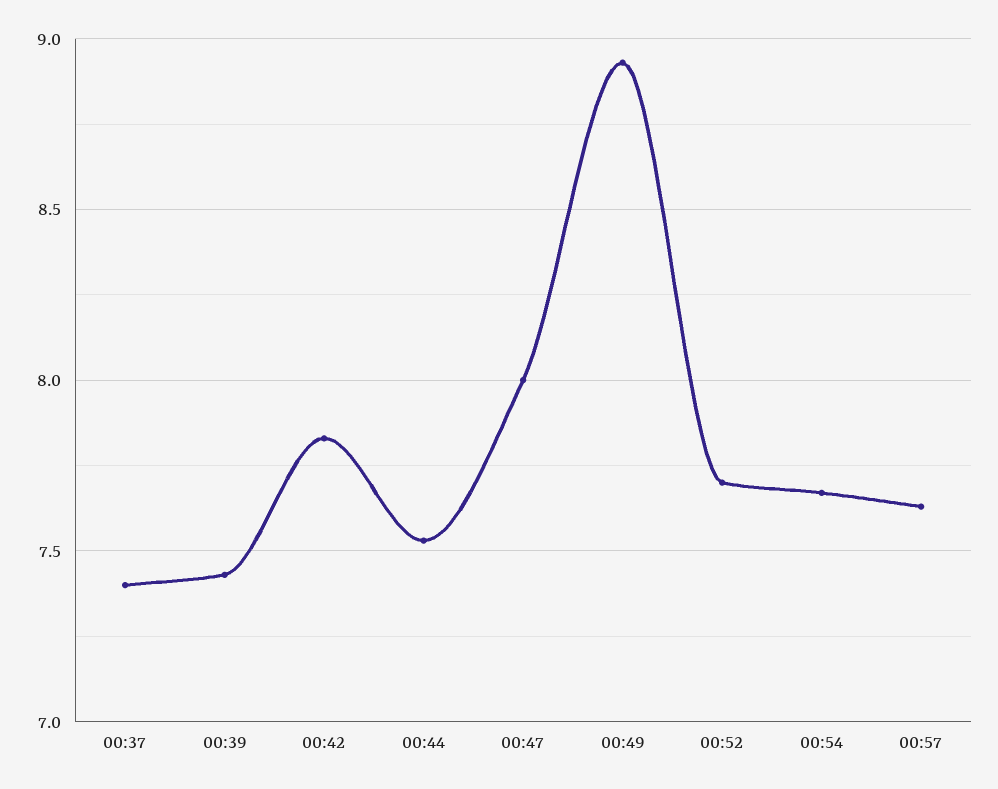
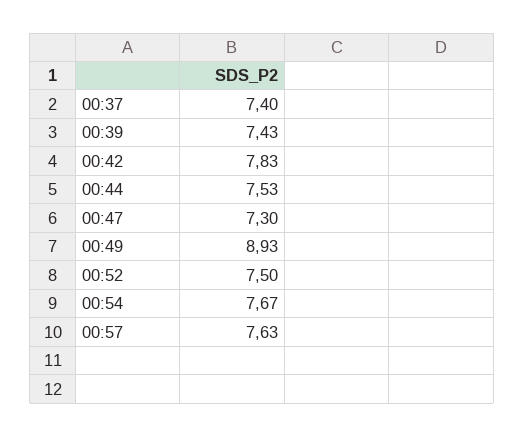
  {
    "00:37": 7.4,
    "00:39": 7.43,
    "00:42": 7.83,
    "00:44": 7.53,
-   "00:47": 8,
+   "00:47": 7.3,
    "00:49": 8.93,
-   "00:52": 7.7,
+   "00:52": 7.5,
    "00:54": 7.67,
    "00:57": 7.63
  }

